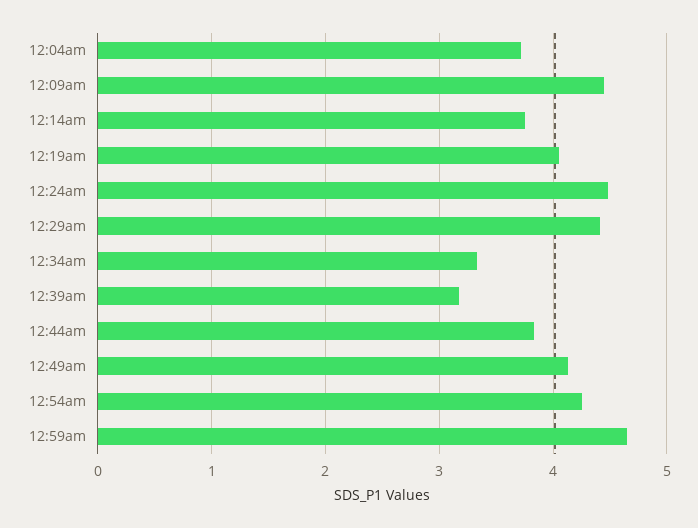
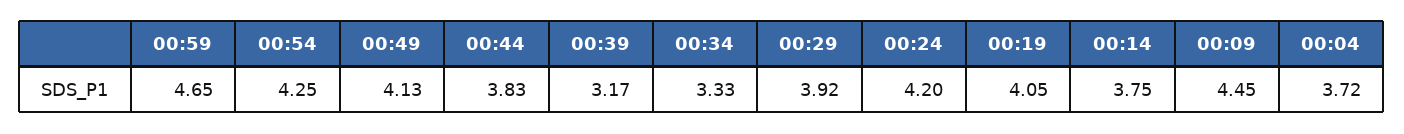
  {
    "12:04am": 3.72,
    "12:09am": 4.45,
    "12:14am": 3.75,
    "12:19am": 4.05,
-   "12:24am": 4.5,
+   "12:24am": 4.2,
-   "12:29am": 4.4,
+   "12:29am": 3.92,
    "12:34am": 3.33,
    "12:39am": 3.17,
    "12:44am": 3.83,
    "12:49am": 4.13,
    "12:54am": 4.25,
    "12:59am": 4.65
  }

